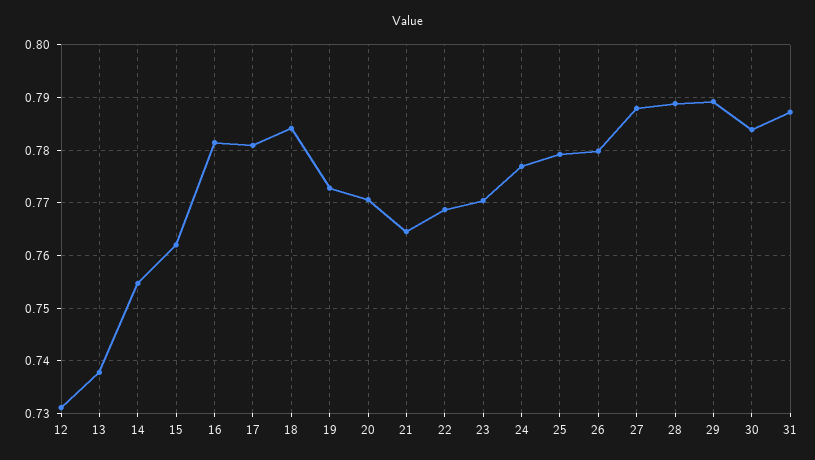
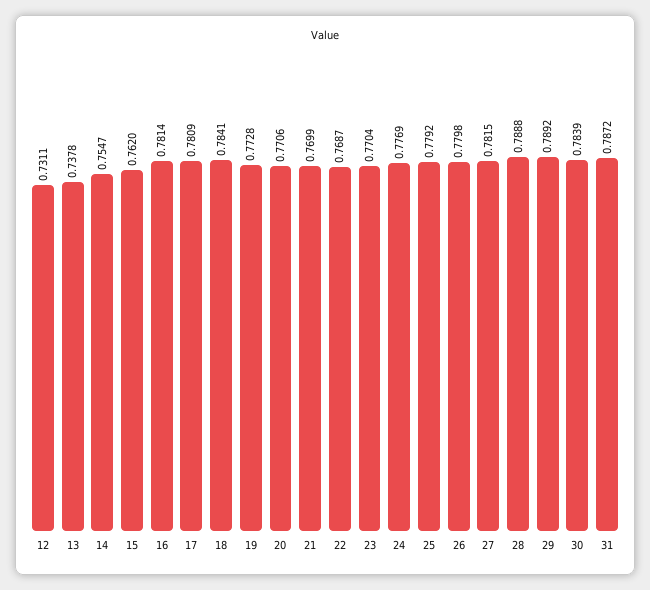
  {
    "12": 0.7311,
    "13": 0.7378,
    "14": 0.7547,
    "15": 0.762,
    "16": 0.7814,
    "17": 0.7809,
    "18": 0.7841,
    "19": 0.7728,
    "20": 0.7706,
-   "21": 0.764,
+   "21": 0.7699,
    "22": 0.7687,
    "23": 0.7704,
    "24": 0.7769,
    "25": 0.7792,
    "26": 0.7798,
-   "27": 0.788,
+   "27": 0.7815,
    "28": 0.7888,
    "29": 0.7892,
    "30": 0.7839,
    "31": 0.7872
  }

